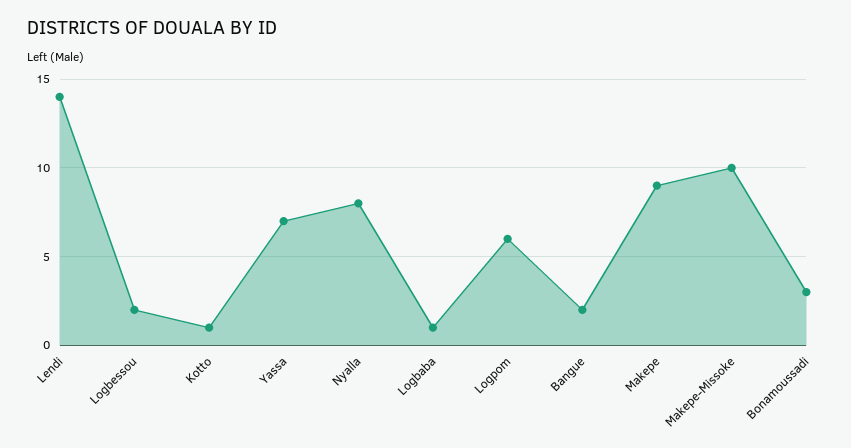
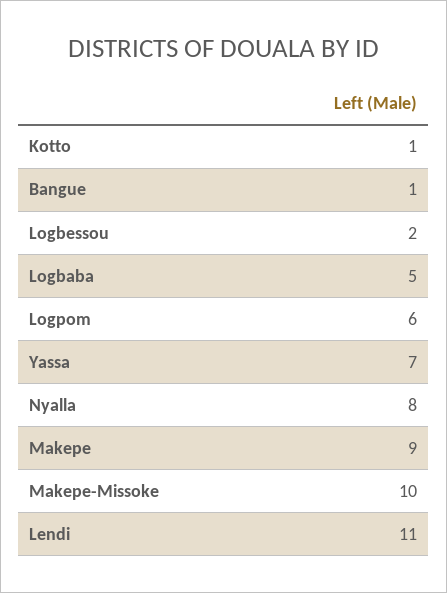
  {
-   "Lendi": 14,
+   "Lendi": 11,
    "Logbessou": 2,
    "Kotto": 1,
    "Yassa": 7,
    "Nyalla": 8,
-   "Logbaba": 1,
+   "Logbaba": 5,
    "Logpom": 6,
-   "Bangue": 2,
+   "Bangue": 1,
    "Makepe": 9,
-   "Makepe-Missoke": 10,
+   "Makepe-Missoke": 10
-   "Bonamoussadi": 3
  }

